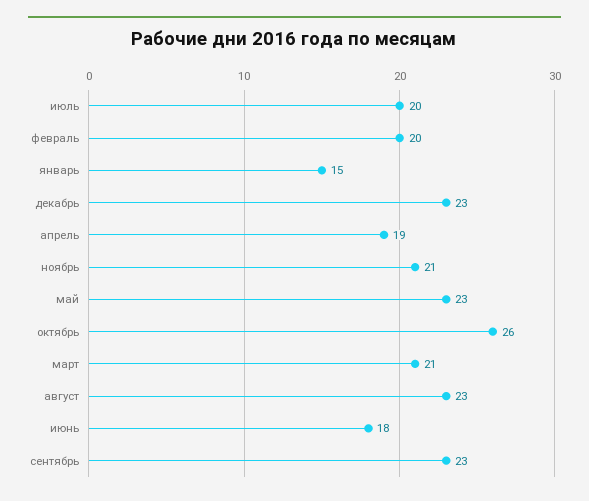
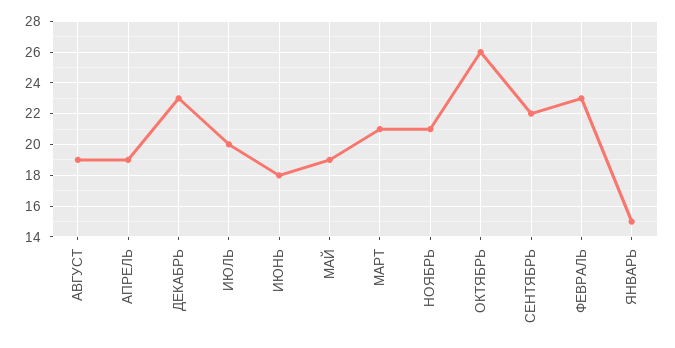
  {
    "июль": 20,
-   "февраль": 20,
+   "февраль": 23,
    "январь": 15,
    "декабрь": 23,
    "апрель": 19,
    "ноябрь": 21,
-   "май": 23,
+   "май": 19,
    "октябрь": 26,
    "март": 21,
-   "август": 23,
+   "август": 19,
    "июнь": 18,
-   "сентябрь": 23
+   "сентябрь": 22
  }

